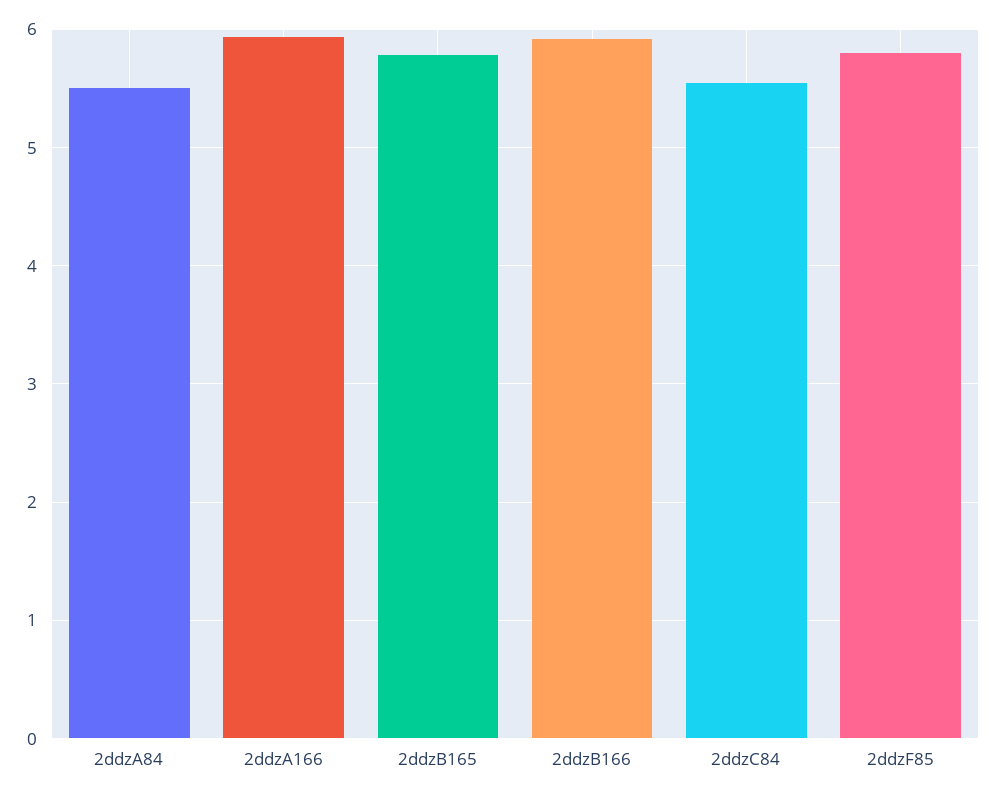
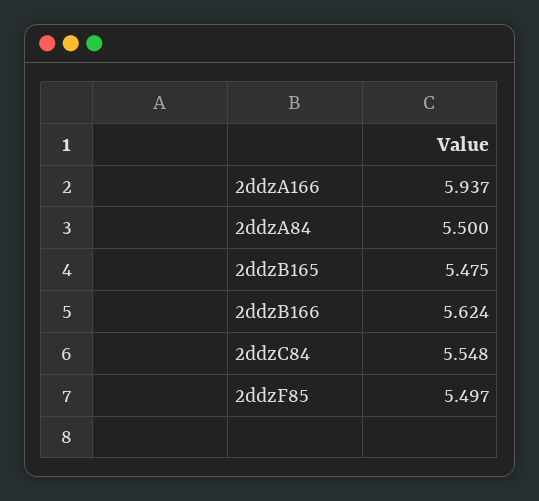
  {
    "2ddzA84": 5.5,
    "2ddzA166": 5.937,
-   "2ddzB165": 5.8,
+   "2ddzB165": 5.475,
-   "2ddzB166": 5.9,
+   "2ddzB166": 5.624,
    "2ddzC84": 5.548,
-   "2ddzF85": 5.8
+   "2ddzF85": 5.497
  }

